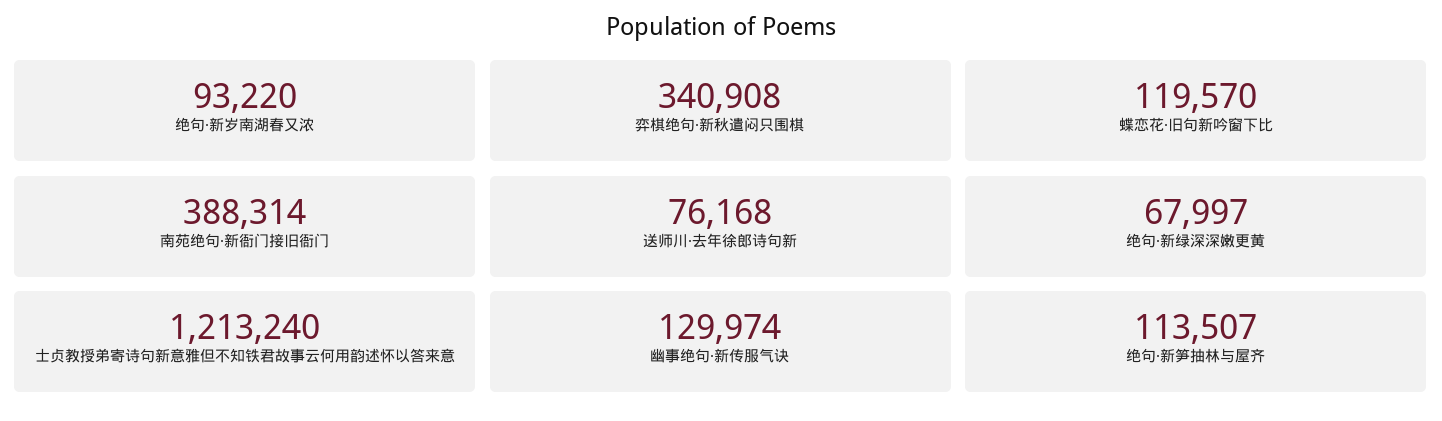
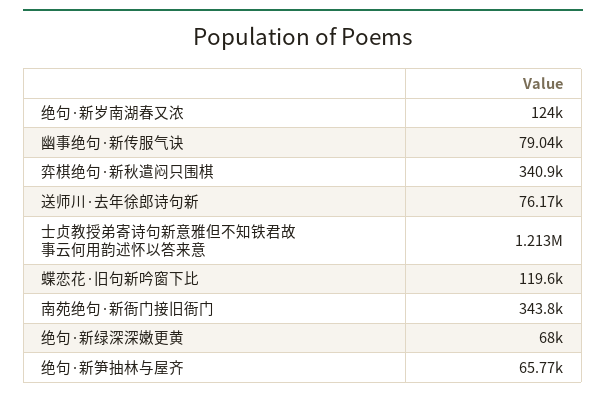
  {
-   "绝句·新岁南湖春又浓": 93220,
+   "绝句·新岁南湖春又浓": 124000,
    "弈棋绝句·新秋遣闷只围棋": 340908,
    "蝶恋花·旧句新吟窗下比": 119570,
-   "南苑绝句·新衙门接旧衙门": 388314,
+   "南苑绝句·新衙门接旧衙门": 343800,
    "送师川·去年徐郎诗句新": 76168,
    "绝句·新绿深深嫩更黄": 67997,
    "士贞教授弟寄诗句新意雅但不知铁君故事云何用韵述怀以答来意": 1213240,
-   "幽事绝句·新传服气诀": 129974,
+   "幽事绝句·新传服气诀": 79040,
-   "绝句·新笋抽林与屋齐": 113507
+   "绝句·新笋抽林与屋齐": 65770
  }

